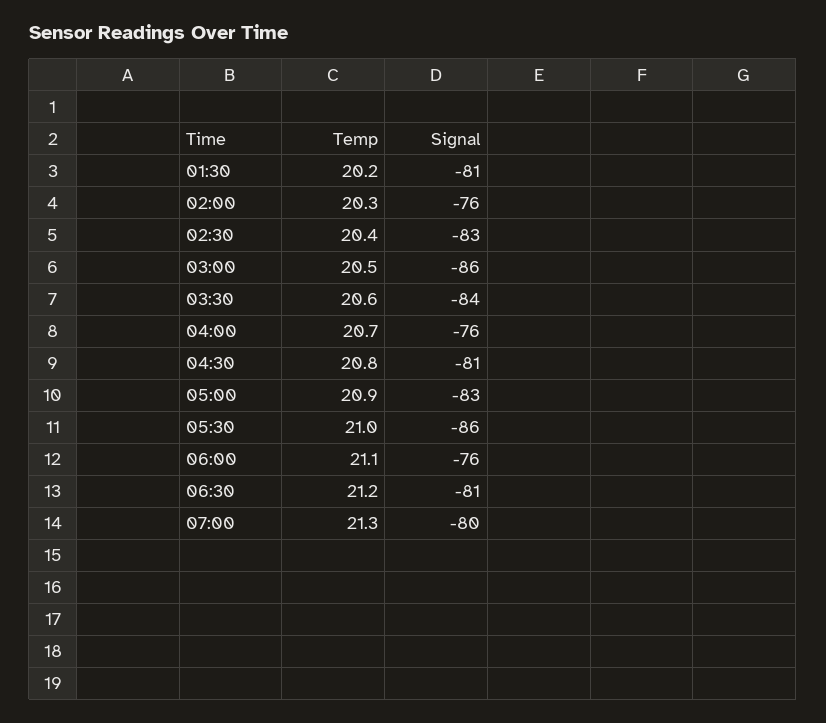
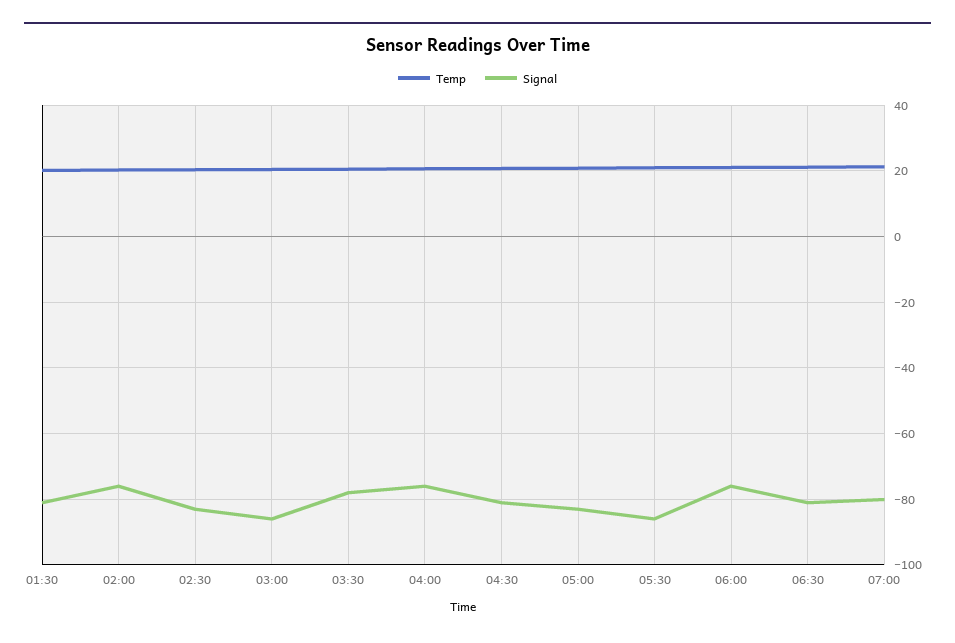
  {
    "Temp": {
      "01:30": 20.2,
      "02:00": 20.3,
      "02:30": 20.4,
      "03:00": 20.5,
      "03:30": 20.6,
      "04:00": 20.7,
      "04:30": 20.8,
      "05:00": 20.9,
      "05:30": 21,
      "06:00": 21.1,
      "06:30": 21.2,
      "07:00": 21.3
    },
    "Signal": {
      "01:30": -81,
      "02:00": -76,
      "02:30": -83,
      "03:00": -86,
-     "03:30": -84,
+     "03:30": -78,
      "04:00": -76,
      "04:30": -81,
      "05:00": -83,
      "05:30": -86,
      "06:00": -76,
      "06:30": -81,
      "07:00": -80
    }
  }

